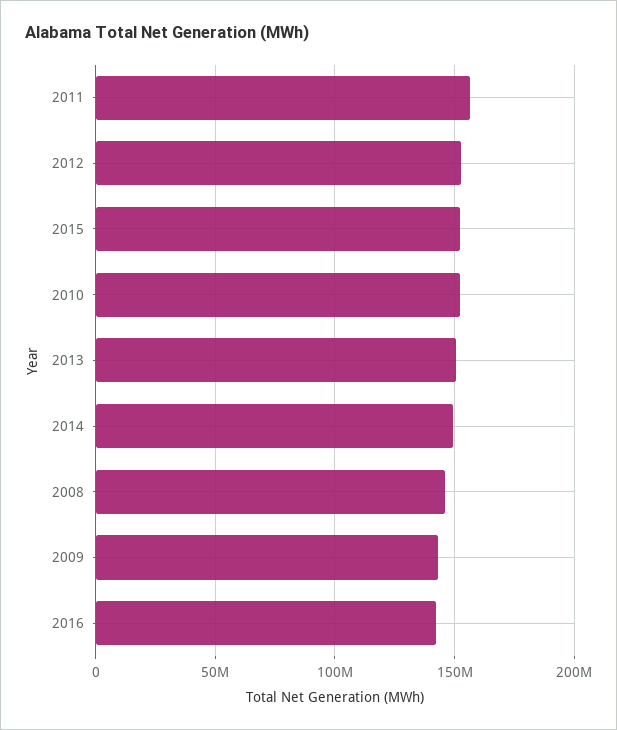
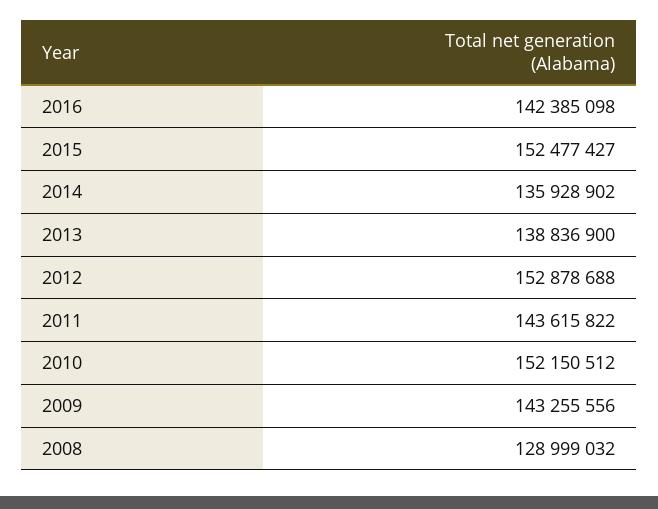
  {
-   "2011": 155000000,
+   "2011": 143615822,
    "2012": 152878688,
    "2015": 152477427,
    "2010": 152150512,
-   "2013": 150000000,
+   "2013": 138836900,
-   "2014": 150000000,
+   "2014": 135928902,
-   "2008": 145000000,
+   "2008": 128999032,
    "2009": 143255556,
    "2016": 142385098
  }

